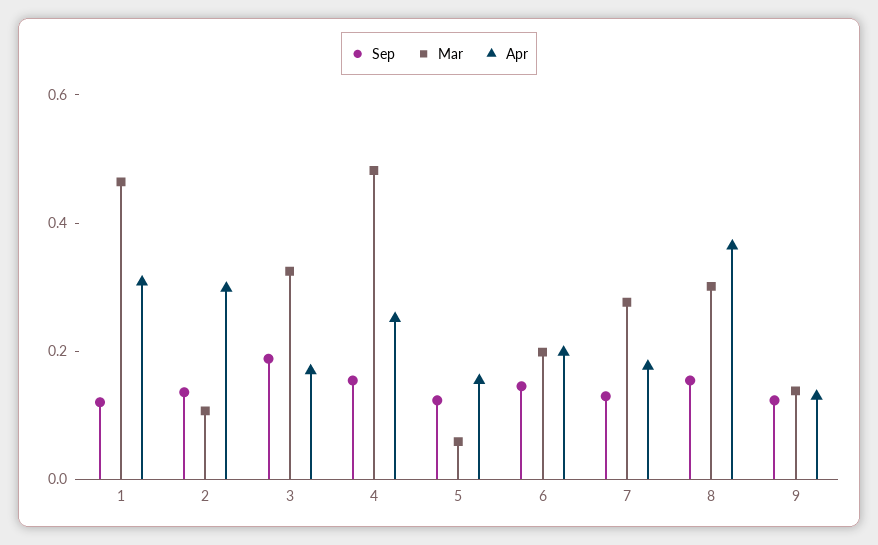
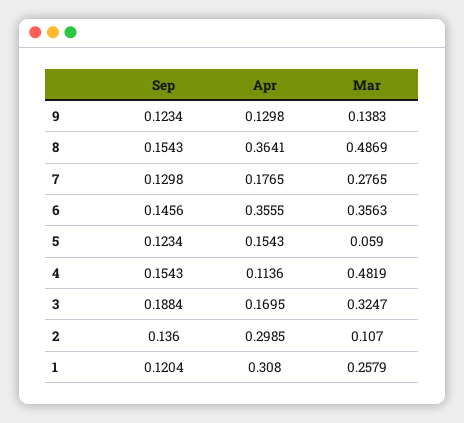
  {
    "Sep": {
      "1": 0.1204,
      "2": 0.136,
      "3": 0.1884,
      "4": 0.1543,
      "5": 0.1234,
      "6": 0.1456,
      "7": 0.1298,
      "8": 0.1543,
      "9": 0.1234
    },
    "Mar": {
-     "1": 0.45,
+     "1": 0.2579,
      "2": 0.107,
      "3": 0.3247,
      "4": 0.4819,
      "5": 0.059,
-     "6": 0.2,
+     "6": 0.3563,
      "7": 0.2765,
-     "8": 0.3,
+     "8": 0.4869,
      "9": 0.1383
    },
    "Apr": {
      "1": 0.308,
      "2": 0.2985,
      "3": 0.1695,
-     "4": 0.25,
+     "4": 0.1136,
      "5": 0.1543,
-     "6": 0.2,
+     "6": 0.3555,
      "7": 0.1765,
      "8": 0.3641,
      "9": 0.1298
    }
  }

